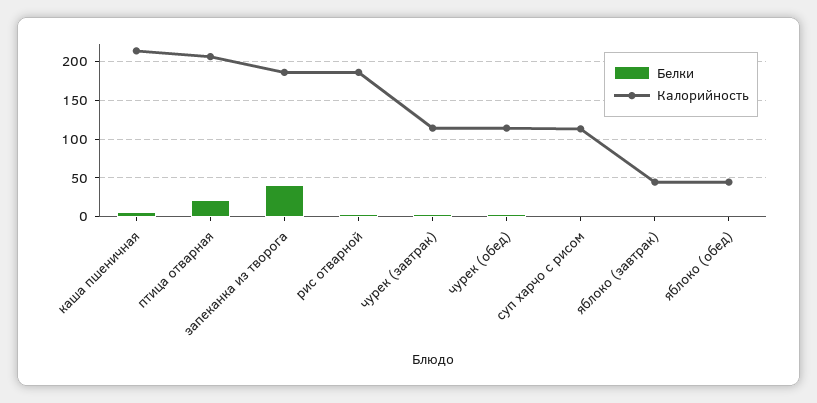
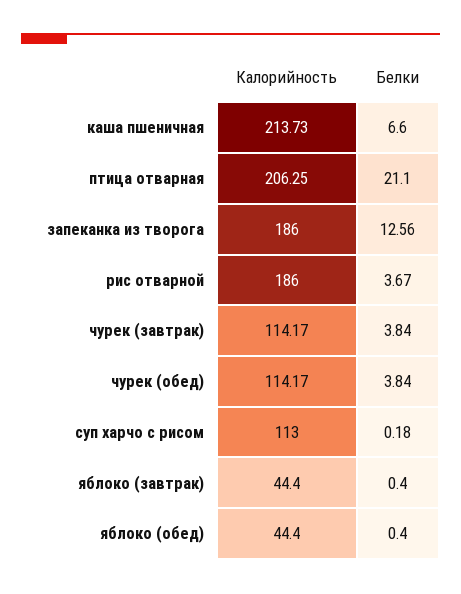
  {
    "Белки": {
      "каша пшеничная": 6.6,
      "птица отварная": 21.1,
-     "запеканка из творога": 40,
+     "запеканка из творога": 12.56,
      "рис отварной": 3.67,
      "чурек (завтрак)": 3.84,
      "чурек (обед)": 3.84,
      "суп харчо с рисом": 0.18,
      "яблоко (завтрак)": 0.4,
      "яблоко (обед)": 0.4
    },
    "Калорийность": {
      "каша пшеничная": 213.73,
      "птица отварная": 206.25,
      "запеканка из творога": 186,
      "рис отварной": 186,
      "чурек (завтрак)": 114.17,
      "чурек (обед)": 114.17,
      "суп харчо с рисом": 113,
      "яблоко (завтрак)": 44.4,
      "яблоко (обед)": 44.4
    }
  }

